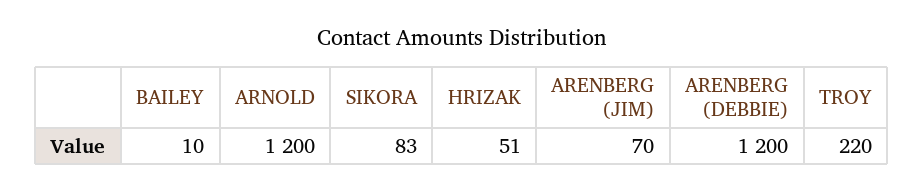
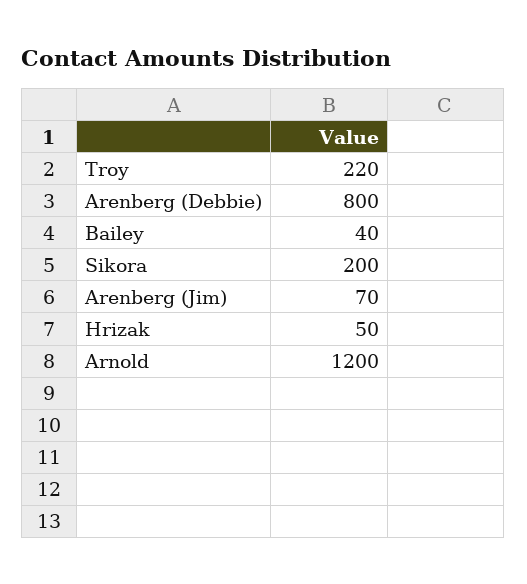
  {
-   "BAILEY": 10,
+   "BAILEY": 40,
    "ARNOLD": 1200,
-   "SIKORA": 83,
+   "SIKORA": 200,
-   "HRIZAK": 51,
+   "HRIZAK": 50,
    "ARENBERG (JIM)": 70,
-   "ARENBERG (DEBBIE)": 1200,
+   "ARENBERG (DEBBIE)": 800,
    "TROY": 220
  }

